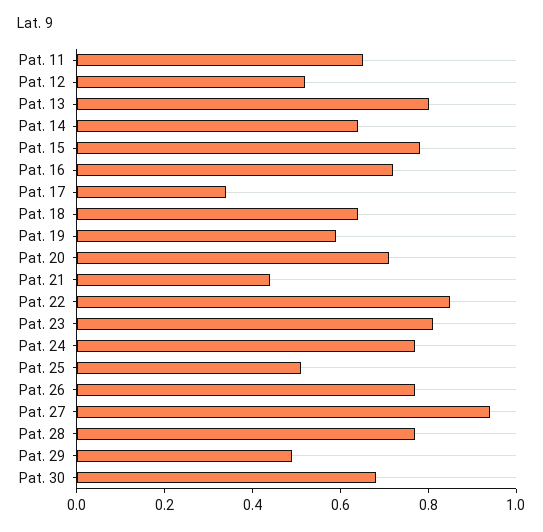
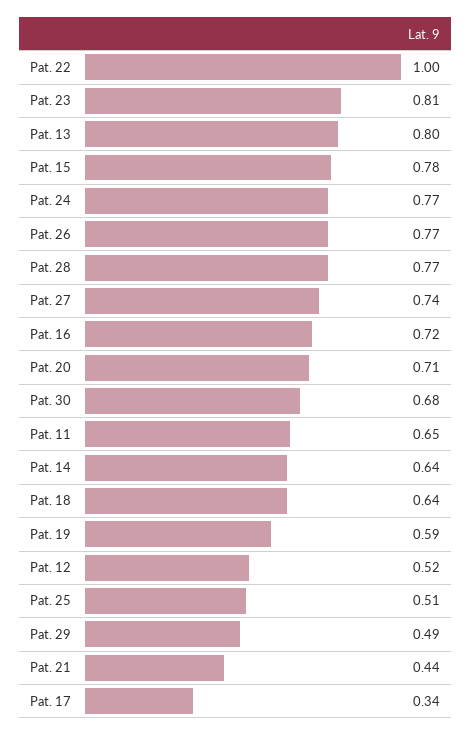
  {
    "Pat. 11": 0.65,
    "Pat. 12": 0.52,
    "Pat. 13": 0.8,
    "Pat. 14": 0.64,
    "Pat. 15": 0.78,
    "Pat. 16": 0.72,
    "Pat. 17": 0.34,
    "Pat. 18": 0.64,
    "Pat. 19": 0.59,
    "Pat. 20": 0.71,
    "Pat. 21": 0.44,
-   "Pat. 22": 0.85,
+   "Pat. 22": 1,
    "Pat. 23": 0.81,
    "Pat. 24": 0.77,
    "Pat. 25": 0.51,
    "Pat. 26": 0.77,
-   "Pat. 27": 0.95,
+   "Pat. 27": 0.74,
    "Pat. 28": 0.77,
    "Pat. 29": 0.49,
    "Pat. 30": 0.68
  }

